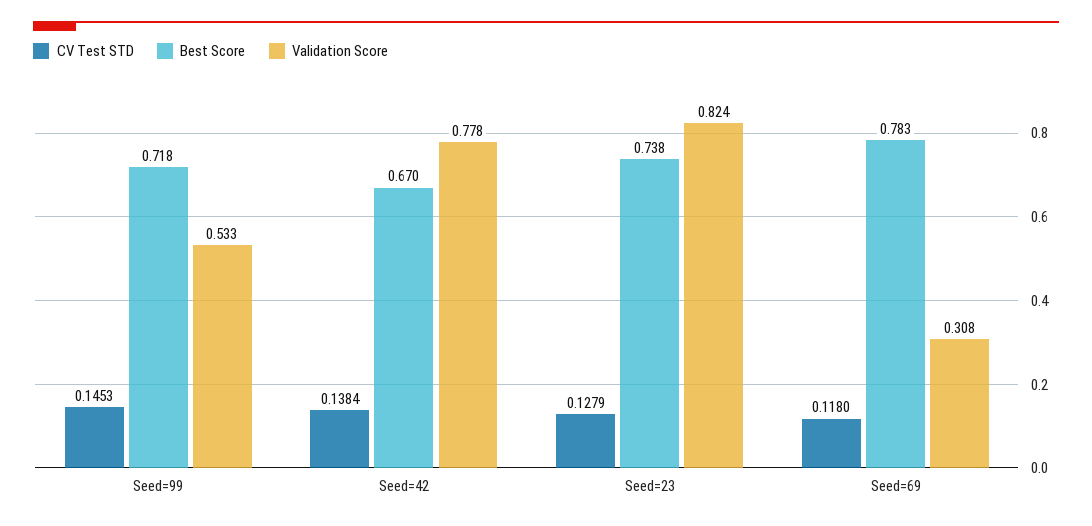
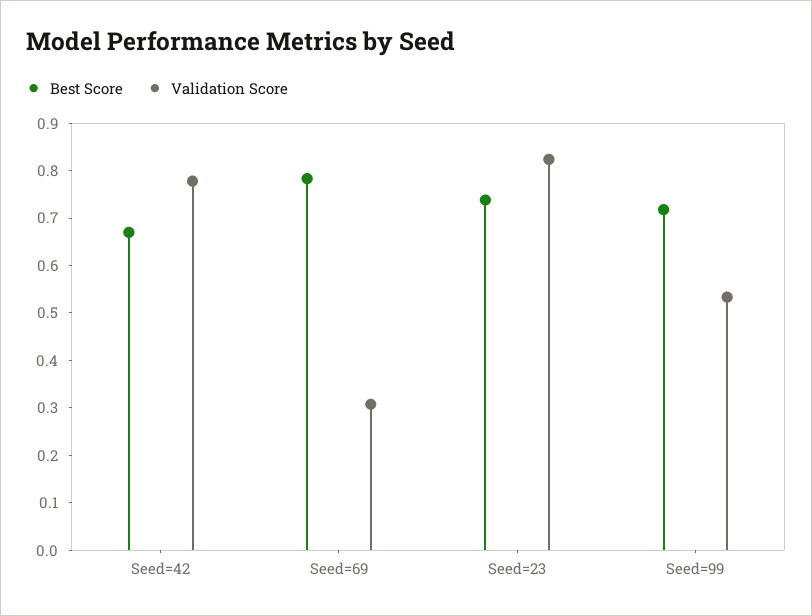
  {
-   "CV Test STD": {
-     "Seed=99": 0.1453,
-     "Seed=42": 0.1384,
-     "Seed=23": 0.1279,
-     "Seed=69": 0.118
-   },
    "Best Score": {
      "Seed=99": 0.718,
      "Seed=42": 0.67,
      "Seed=23": 0.738,
      "Seed=69": 0.783
    },
    "Validation Score": {
      "Seed=99": 0.533,
      "Seed=42": 0.778,
      "Seed=23": 0.824,
      "Seed=69": 0.308
    }
  }

